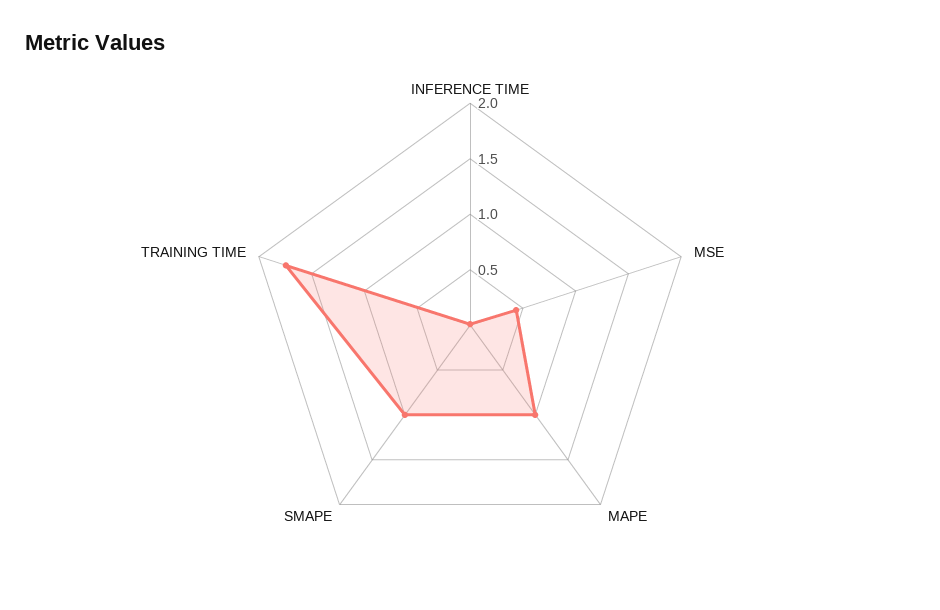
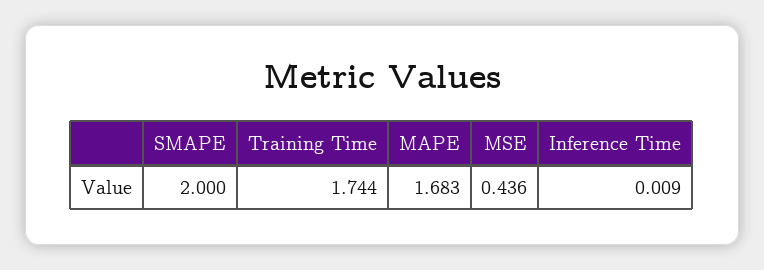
  {
    "INFERENCE TIME": 0.009,
    "MSE": 0.436,
-   "MAPE": 1,
+   "MAPE": 1.683,
-   "SMAPE": 1,
+   "SMAPE": 2,
    "TRAINING TIME": 1.744
  }

